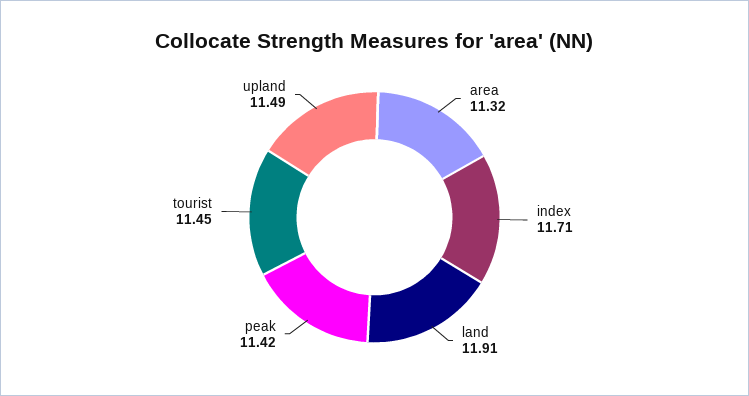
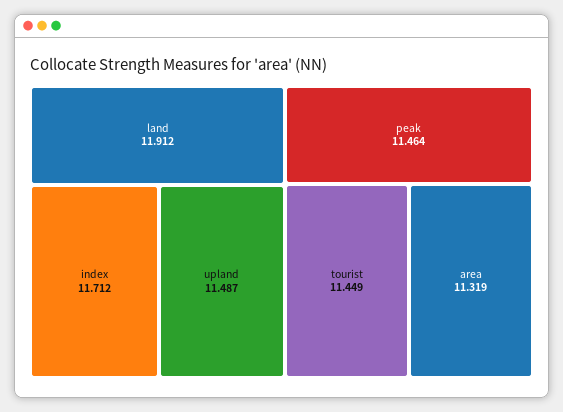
  {
    "area": 11.319,
    "index": 11.712,
    "land": 11.912,
-   "peak": 11.42,
+   "peak": 11.464,
    "tourist": 11.449,
    "upland": 11.487
  }

